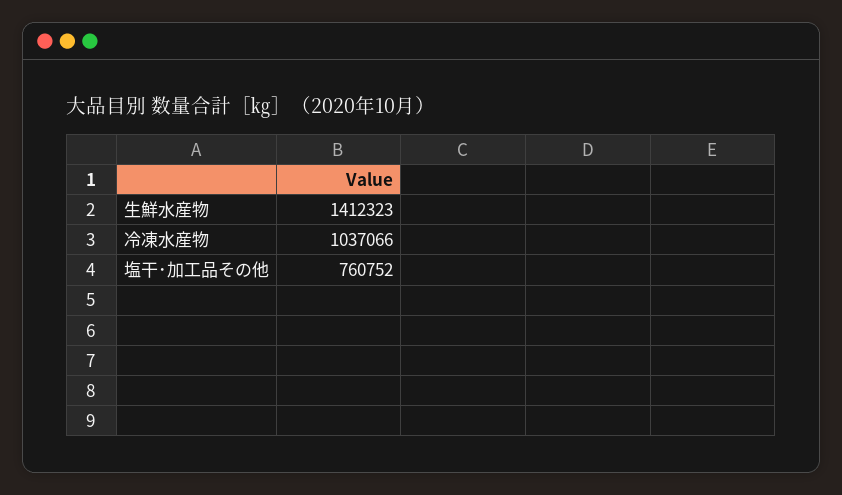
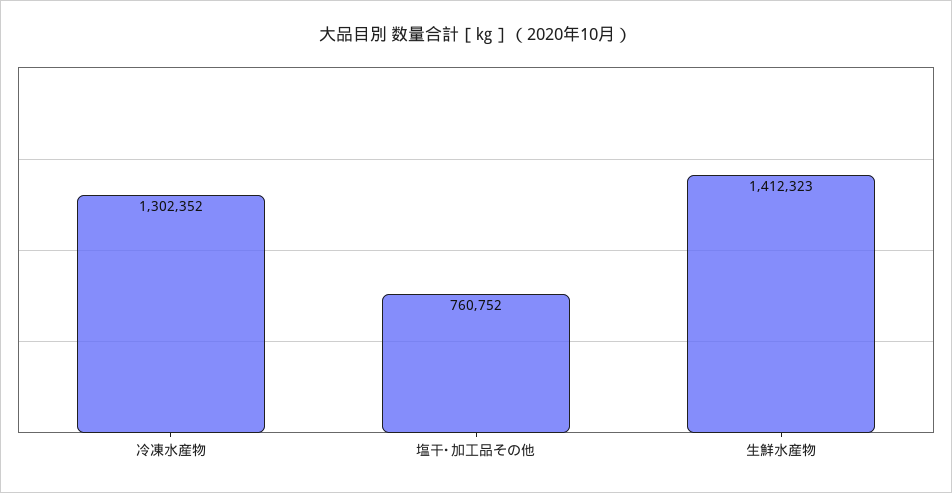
  {
    "生鮮水産物": 1412323,
-   "冷凍水産物": 1037066,
+   "冷凍水産物": 1302352,
    "塩干･加工品その他": 760752
  }

